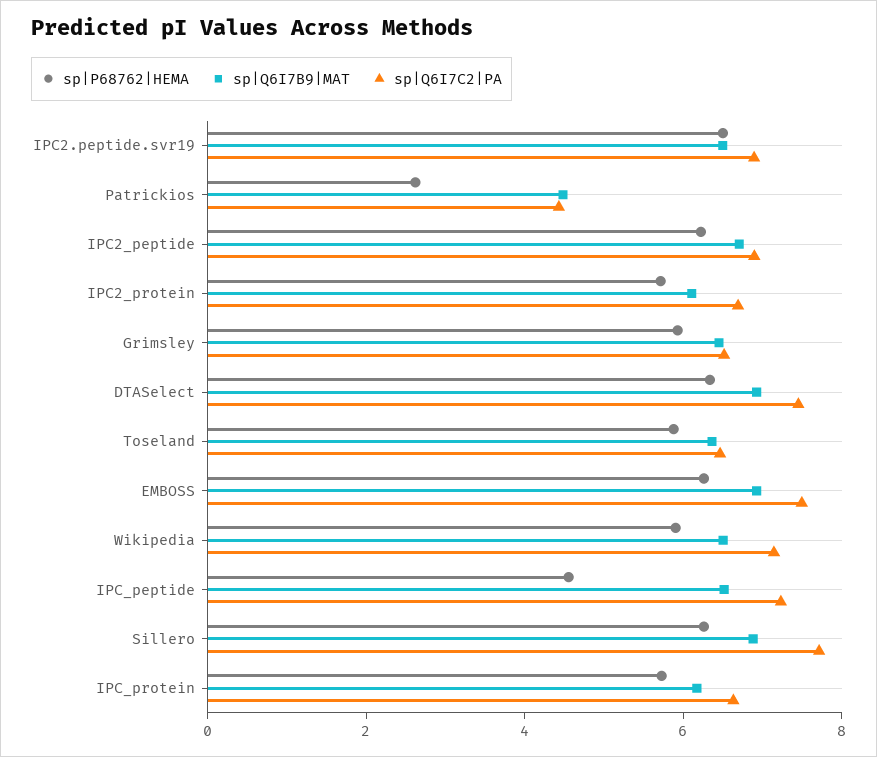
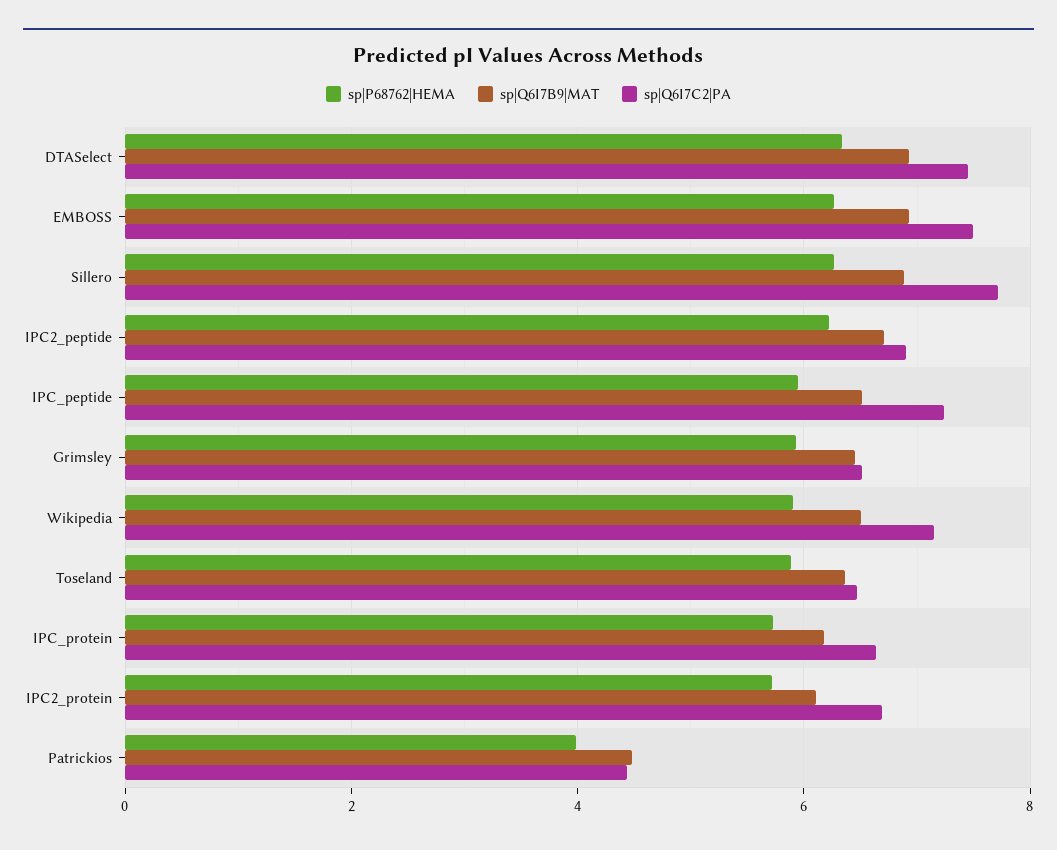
  {
    "sp|P68762|HEMA": {
-     "IPC2.peptide.svr19": 6.5,
-     "Patrickios": 2.5,
+     "Patrickios": 4,
      "IPC2_peptide": 6.2,
      "IPC2_protein": 5.8,
      "Grimsley": 6,
      "DTASelect": 6.4,
      "Toseland": 5.8,
      "EMBOSS": 6.2,
      "Wikipedia": 6,
-     "IPC_peptide": 4.5,
+     "IPC_peptide": 6,
      "Sillero": 6.2,
      "IPC_protein": 5.8
    },
    "sp|Q6I7B9|MAT": {
-     "IPC2.peptide.svr19": 6.5,
      "Patrickios": 4.4,
      "IPC2_peptide": 6.8,
      "IPC2_protein": 6.2,
      "Grimsley": 6.4,
      "DTASelect": 7,
      "Toseland": 6.4,
      "EMBOSS": 7,
      "Wikipedia": 6.6,
      "IPC_peptide": 6.6,
      "Sillero": 6.8,
      "IPC_protein": 6.2
    },
    "sp|Q6I7C2|PA": {
-     "IPC2.peptide.svr19": 7,
      "Patrickios": 4.4,
      "IPC2_peptide": 6.8,
      "IPC2_protein": 6.6,
      "Grimsley": 6.6,
      "DTASelect": 7.4,
      "Toseland": 6.4,
      "EMBOSS": 7.4,
      "Wikipedia": 7.2,
      "IPC_peptide": 7.2,
      "Sillero": 7.8,
      "IPC_protein": 6.6
    }
  }

